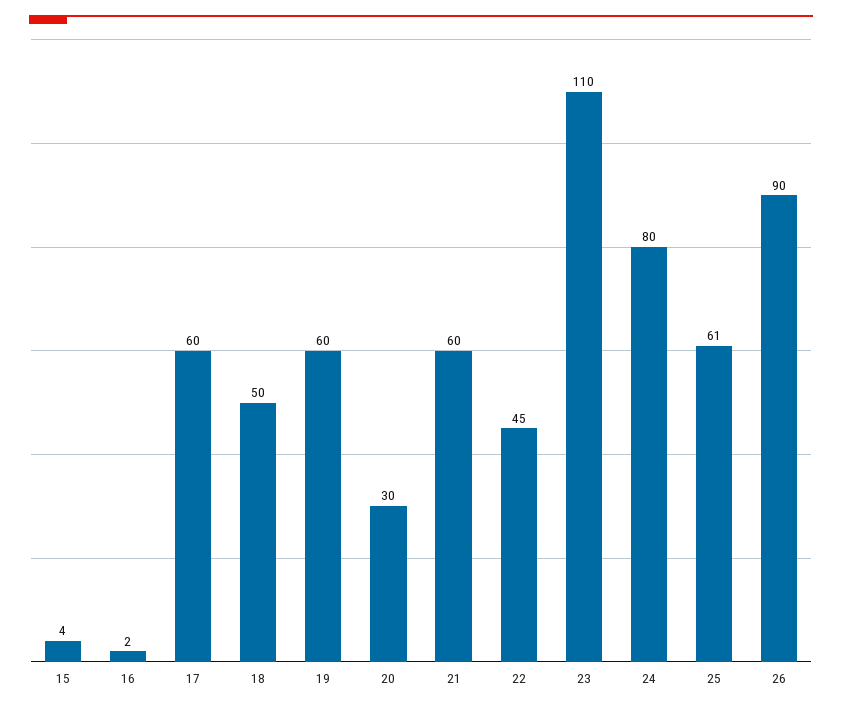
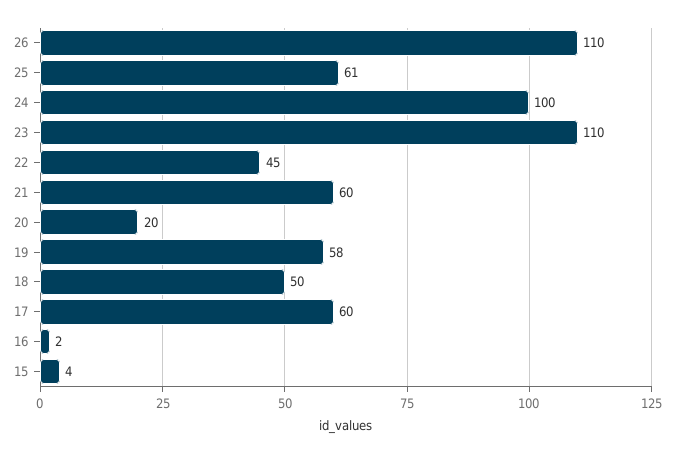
  {
    "15": 4,
    "16": 2,
    "17": 60,
    "18": 50,
-   "19": 60,
+   "19": 58,
-   "20": 30,
+   "20": 20,
    "21": 60,
    "22": 45,
    "23": 110,
-   "24": 80,
+   "24": 100,
    "25": 61,
-   "26": 90
+   "26": 110
  }

